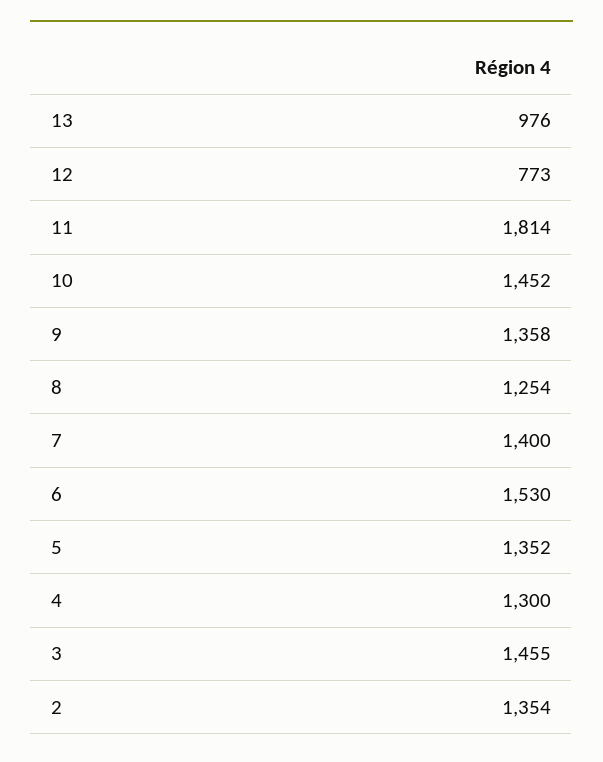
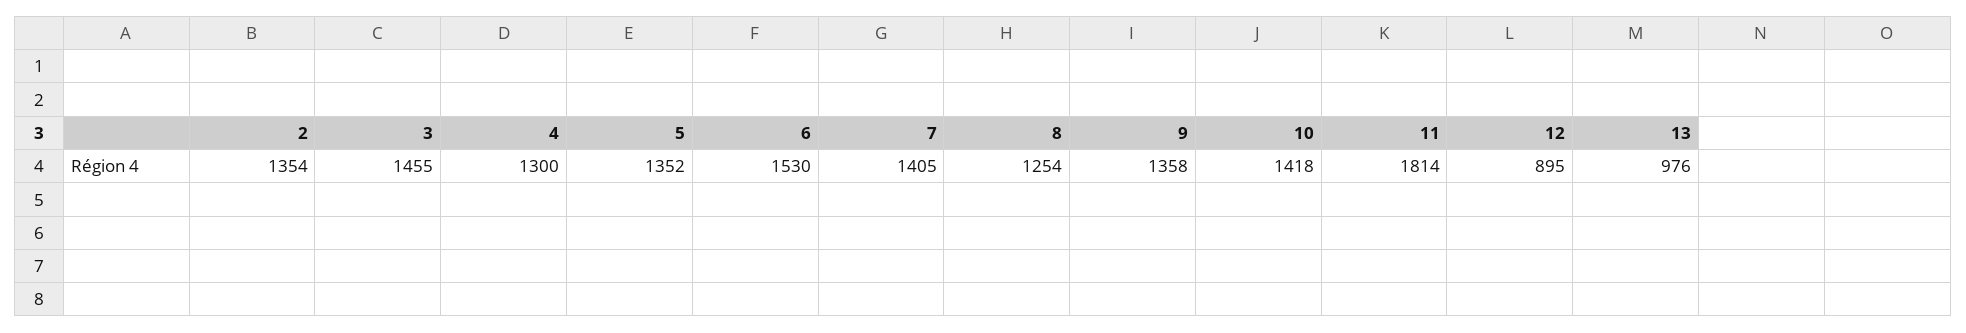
  {
    "13": 976,
-   "12": 773,
+   "12": 895,
    "11": 1814,
-   "10": 1452,
+   "10": 1418,
    "9": 1358,
    "8": 1254,
-   "7": 1400,
+   "7": 1405,
    "6": 1530,
    "5": 1352,
    "4": 1300,
    "3": 1455,
    "2": 1354
  }

